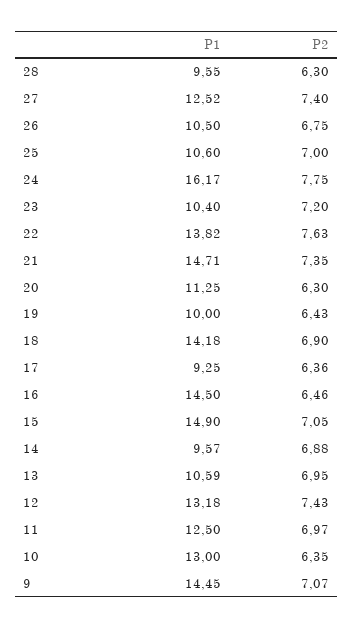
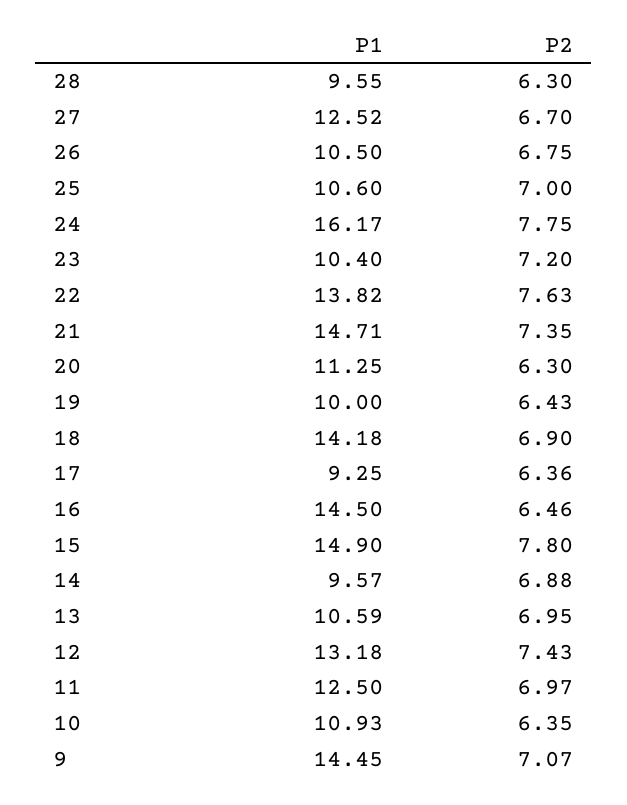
  {
    "P1": {
      "28": 9.55,
      "27": 12.52,
      "26": 10.5,
      "25": 10.6,
      "24": 16.17,
      "23": 10.4,
      "22": 13.82,
      "21": 14.71,
      "20": 11.25,
      "19": 10,
      "18": 14.18,
      "17": 9.25,
      "16": 14.5,
      "15": 14.9,
      "14": 9.57,
      "13": 10.59,
      "12": 13.18,
      "11": 12.5,
-     "10": 13,
+     "10": 10.93,
      "9": 14.45
    },
    "P2": {
      "28": 6.3,
-     "27": 7.4,
+     "27": 6.7,
      "26": 6.75,
      "25": 7,
      "24": 7.75,
      "23": 7.2,
      "22": 7.63,
      "21": 7.35,
      "20": 6.3,
      "19": 6.43,
      "18": 6.9,
      "17": 6.36,
      "16": 6.46,
-     "15": 7.05,
+     "15": 7.8,
      "14": 6.88,
      "13": 6.95,
      "12": 7.43,
      "11": 6.97,
      "10": 6.35,
      "9": 7.07
    }
  }

